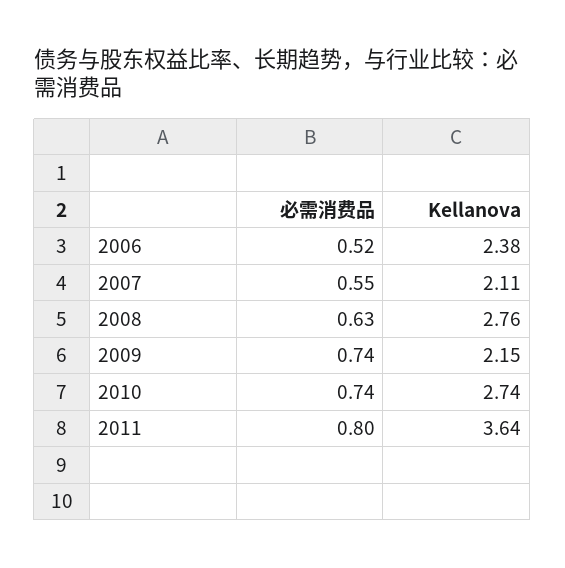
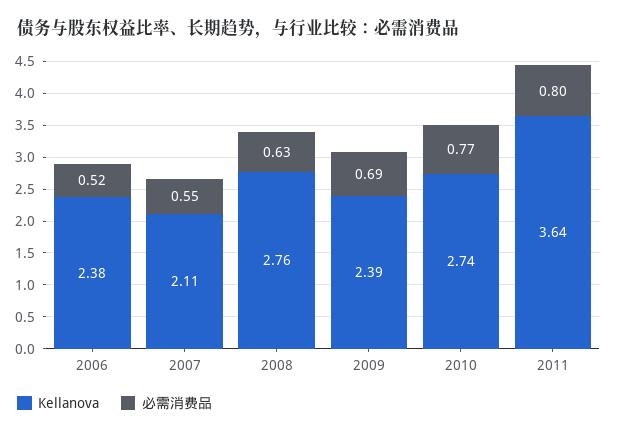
  {
    "必需消费品": {
      "2006": 0.52,
      "2007": 0.55,
      "2008": 0.63,
-     "2009": 0.74,
+     "2009": 0.69,
-     "2010": 0.74,
+     "2010": 0.77,
      "2011": 0.8
    },
    "Kellanova": {
      "2006": 2.38,
      "2007": 2.11,
      "2008": 2.76,
-     "2009": 2.15,
+     "2009": 2.39,
      "2010": 2.74,
      "2011": 3.64
    }
  }

